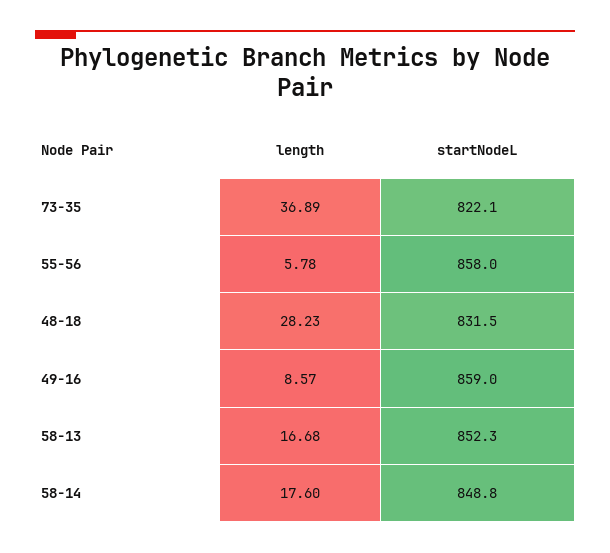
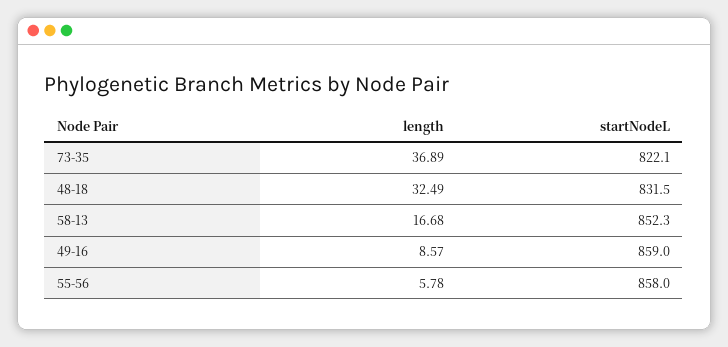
  {
    "length": {
      "73-35": 36.89,
      "55-56": 5.78,
-     "48-18": 28.23,
+     "48-18": 32.49,
      "49-16": 8.57,
-     "58-13": 16.68,
+     "58-13": 16.68
-     "58-14": 17.6
    },
    "startNodeL": {
      "73-35": 822.1,
      "55-56": 858,
      "48-18": 831.5,
      "49-16": 859,
-     "58-13": 852.3,
+     "58-13": 852.3
-     "58-14": 848.8
    }
  }

